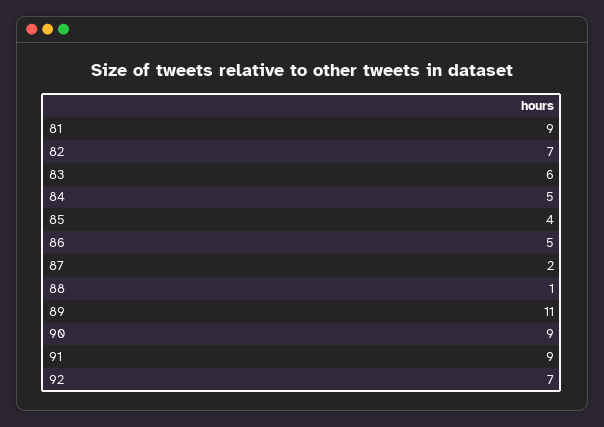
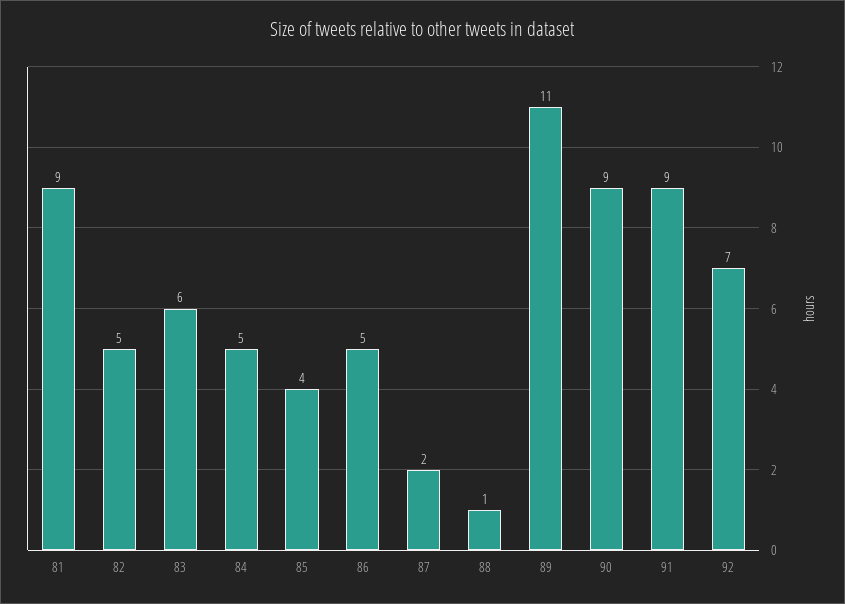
  {
    "81": 9,
-   "82": 7,
+   "82": 5,
    "83": 6,
    "84": 5,
    "85": 4,
    "86": 5,
    "87": 2,
    "88": 1,
    "89": 11,
    "90": 9,
    "91": 9,
    "92": 7
  }

